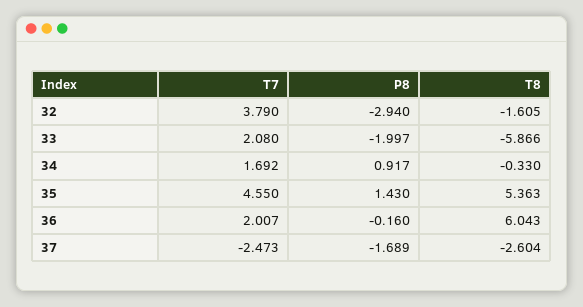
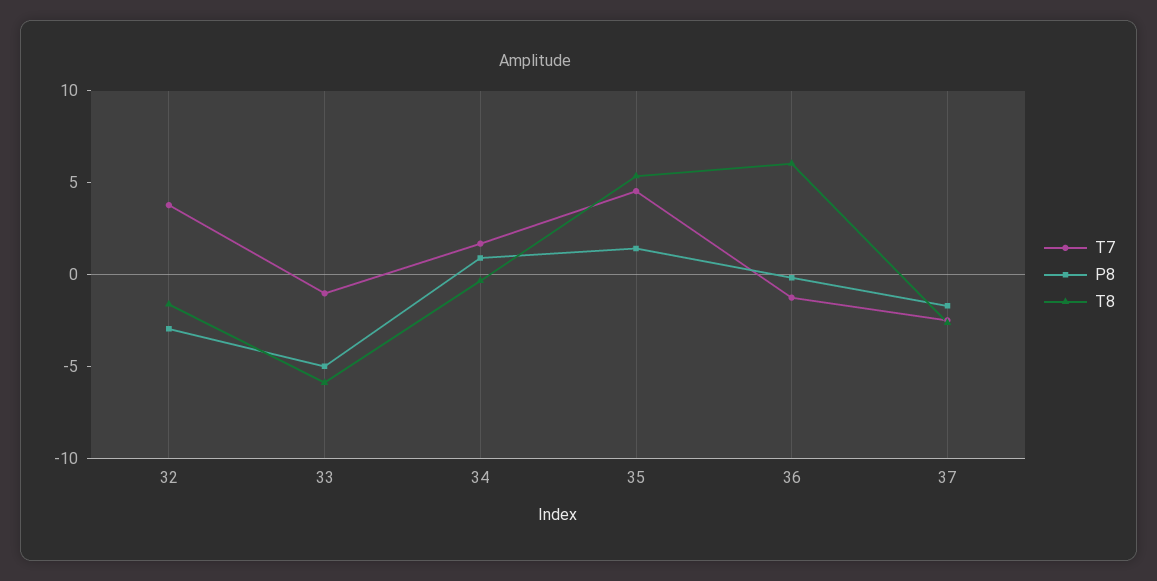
  {
    "T7": {
      "32": 3.79,
-     "33": 2.08,
+     "33": -1,
      "34": 1.692,
      "35": 4.55,
-     "36": 2.007,
+     "36": -1,
      "37": -2.473
    },
    "P8": {
      "32": -2.94,
-     "33": -1.997,
+     "33": -5,
      "34": 0.917,
      "35": 1.43,
      "36": -0.16,
      "37": -1.689
    },
    "T8": {
      "32": -1.605,
      "33": -5.866,
      "34": -0.33,
      "35": 5.363,
      "36": 6.043,
      "37": -2.604
    }
  }

